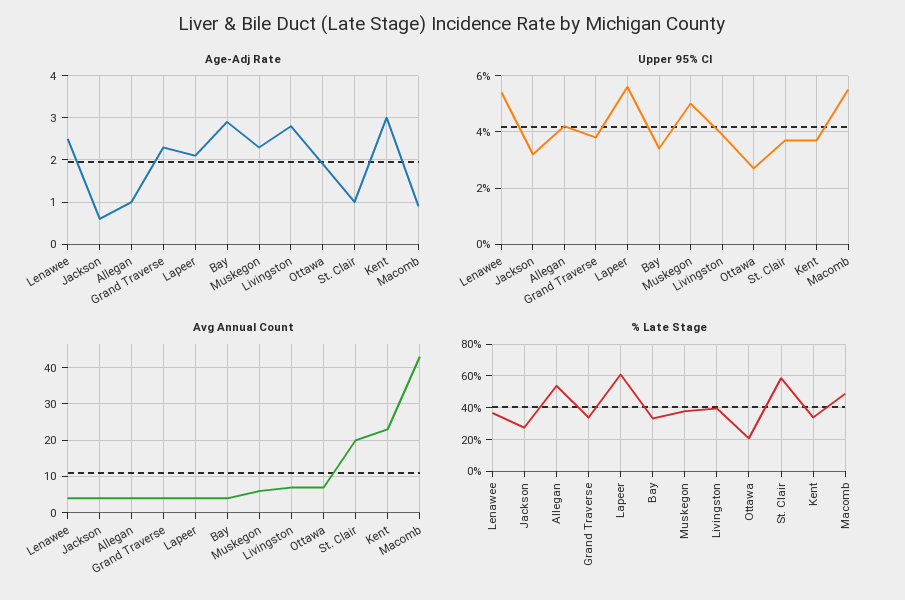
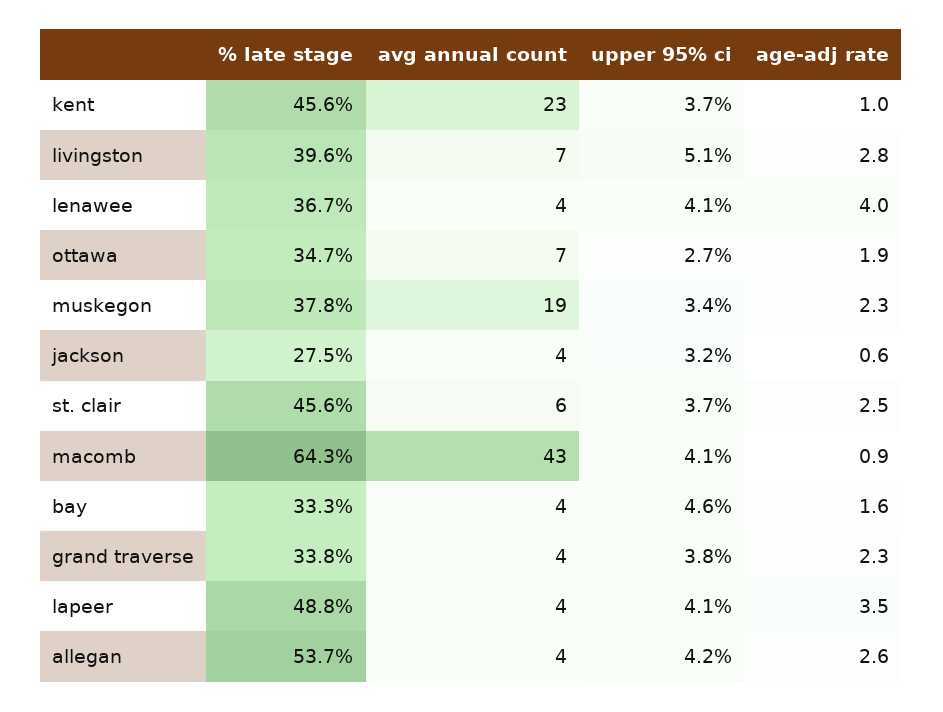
  {
    "Age-Adj Rate": {
-     "Lenawee": 2.5,
+     "Lenawee": 4,
      "Jackson": 0.6,
-     "Allegan": 1,
+     "Allegan": 2.6,
      "Grand Traverse": 2.3,
-     "Lapeer": 2,
+     "Lapeer": 3.5,
-     "Bay": 3,
+     "Bay": 1.6,
      "Muskegon": 2.3,
      "Livingston": 2.8,
      "Ottawa": 1.9,
-     "St. Clair": 1,
+     "St. Clair": 2.5,
-     "Kent": 3,
+     "Kent": 1,
      "Macomb": 0.9
    },
    "Upper 95% CI": {
-     "Lenawee": 5.5,
+     "Lenawee": 4.1,
      "Jackson": 3.2,
      "Allegan": 4.2,
      "Grand Traverse": 3.8,
-     "Lapeer": 5.5,
+     "Lapeer": 4.1,
-     "Bay": 3.5,
+     "Bay": 4.6,
-     "Muskegon": 5,
+     "Muskegon": 3.4,
-     "Livingston": 4,
+     "Livingston": 5.1,
      "Ottawa": 2.7,
      "St. Clair": 3.7,
      "Kent": 3.7,
-     "Macomb": 5.5
+     "Macomb": 4.1
    },
    "Avg Annual Count": {
      "Lenawee": 4,
      "Jackson": 4,
      "Allegan": 4,
      "Grand Traverse": 4,
      "Lapeer": 4,
      "Bay": 4,
-     "Muskegon": 5,
+     "Muskegon": 19,
      "Livingston": 7,
      "Ottawa": 7,
-     "St. Clair": 20,
+     "St. Clair": 6,
      "Kent": 23,
      "Macomb": 43
    },
    "% Late Stage": {
      "Lenawee": 36.7,
      "Jackson": 27.5,
      "Allegan": 53.7,
      "Grand Traverse": 33.8,
-     "Lapeer": 60,
+     "Lapeer": 48.8,
      "Bay": 33.3,
      "Muskegon": 37.8,
      "Livingston": 39.6,
-     "Ottawa": 20,
+     "Ottawa": 34.7,
-     "St. Clair": 60,
+     "St. Clair": 45.6,
-     "Kent": 35,
+     "Kent": 45.6,
-     "Macomb": 50
+     "Macomb": 64.3
    }
  }

